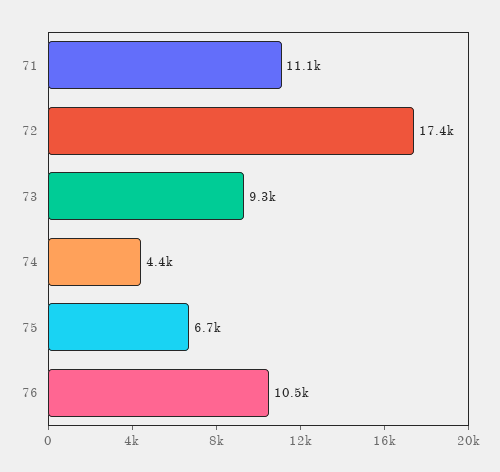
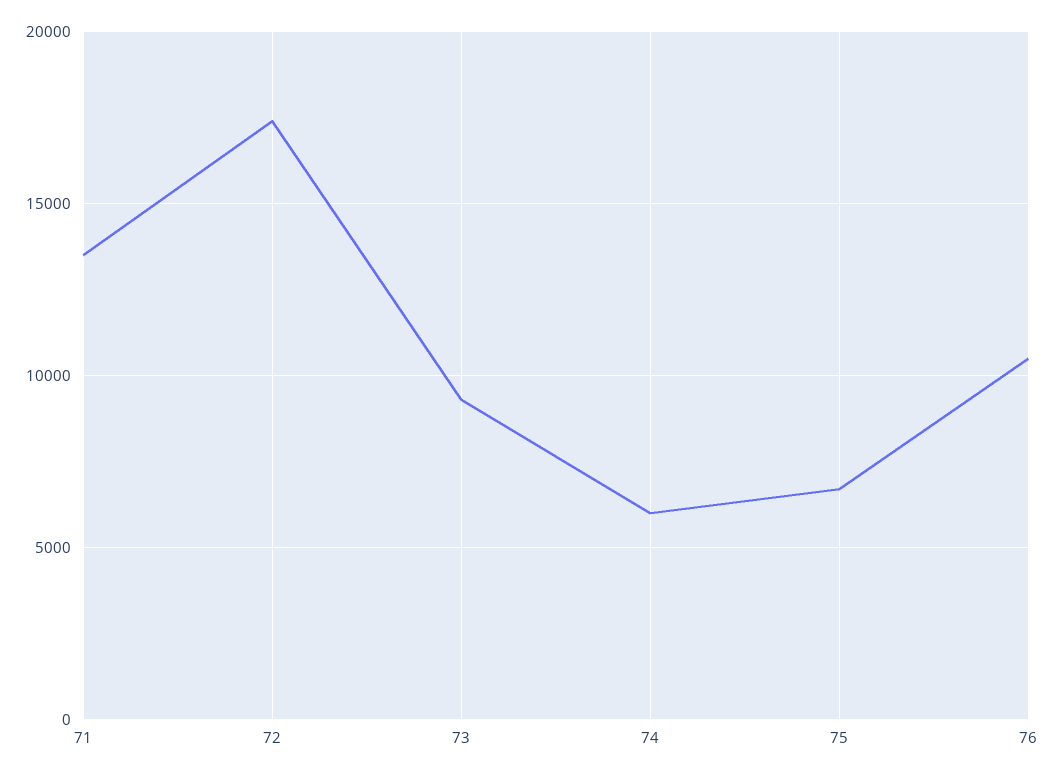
  {
-   "71": 11100,
+   "71": 13500,
    "72": 17400,
    "73": 9300,
-   "74": 4400,
+   "74": 6000,
    "75": 6700,
    "76": 10500
  }

